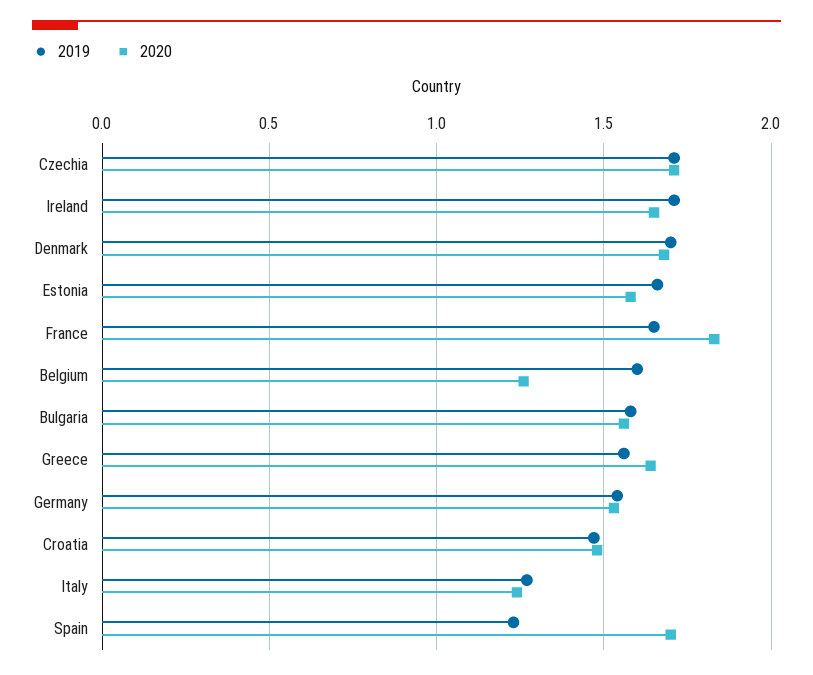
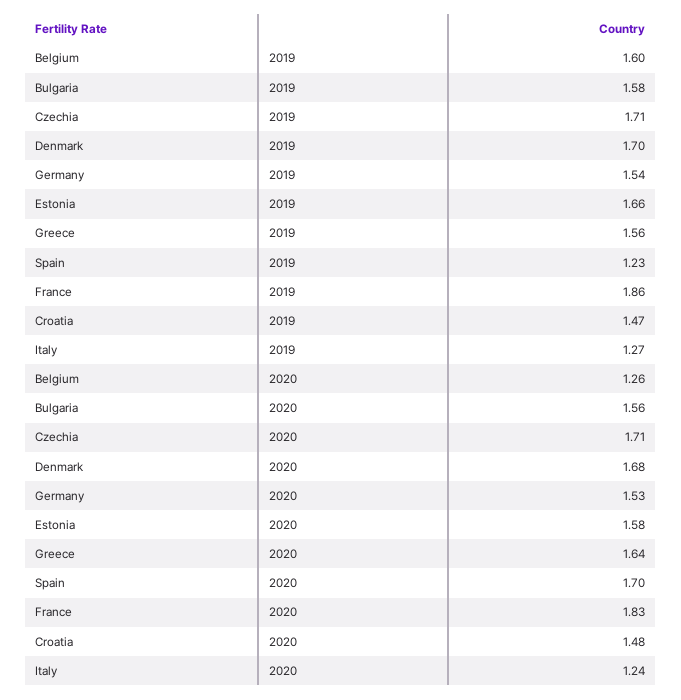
  {
    "2019": {
      "Czechia": 1.71,
-     "Ireland": 1.7,
      "Denmark": 1.7,
      "Estonia": 1.66,
-     "France": 1.65,
+     "France": 1.86,
      "Belgium": 1.6,
      "Bulgaria": 1.58,
      "Greece": 1.56,
      "Germany": 1.54,
      "Croatia": 1.47,
      "Italy": 1.27,
      "Spain": 1.23
    },
    "2020": {
      "Czechia": 1.71,
-     "Ireland": 1.65,
      "Denmark": 1.68,
      "Estonia": 1.58,
      "France": 1.83,
      "Belgium": 1.26,
      "Bulgaria": 1.56,
      "Greece": 1.64,
      "Germany": 1.53,
      "Croatia": 1.48,
      "Italy": 1.24,
      "Spain": 1.7
    }
  }

